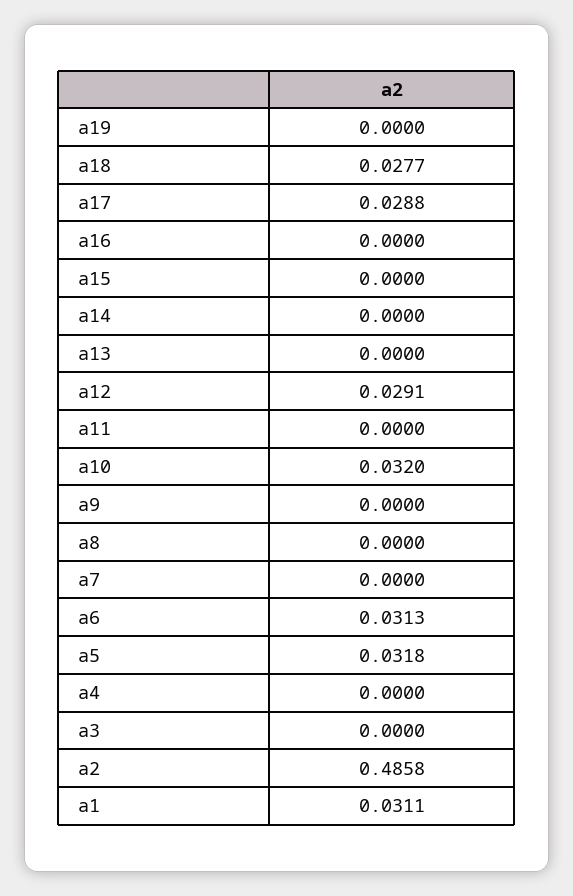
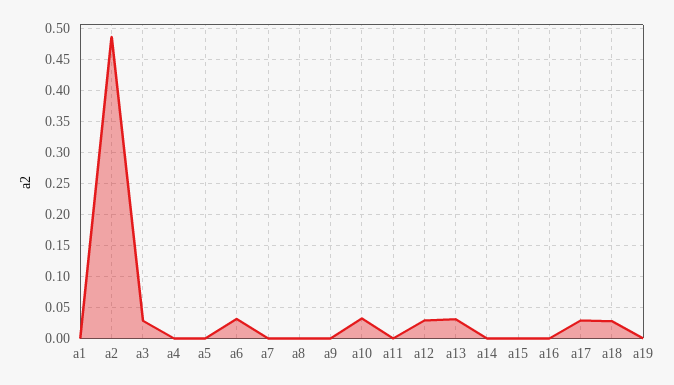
  {
    "a19": 0,
    "a18": 0.0277,
    "a17": 0.0288,
    "a16": 0,
    "a15": 0,
    "a14": 0,
-   "a13": 0,
+   "a13": 0.03,
    "a12": 0.0291,
    "a11": 0,
    "a10": 0.032,
    "a9": 0,
    "a8": 0,
    "a7": 0,
    "a6": 0.0313,
-   "a5": 0.0318,
+   "a5": 0,
    "a4": 0,
-   "a3": 0,
+   "a3": 0.03,
    "a2": 0.4858,
-   "a1": 0.0311
+   "a1": 0
  }

